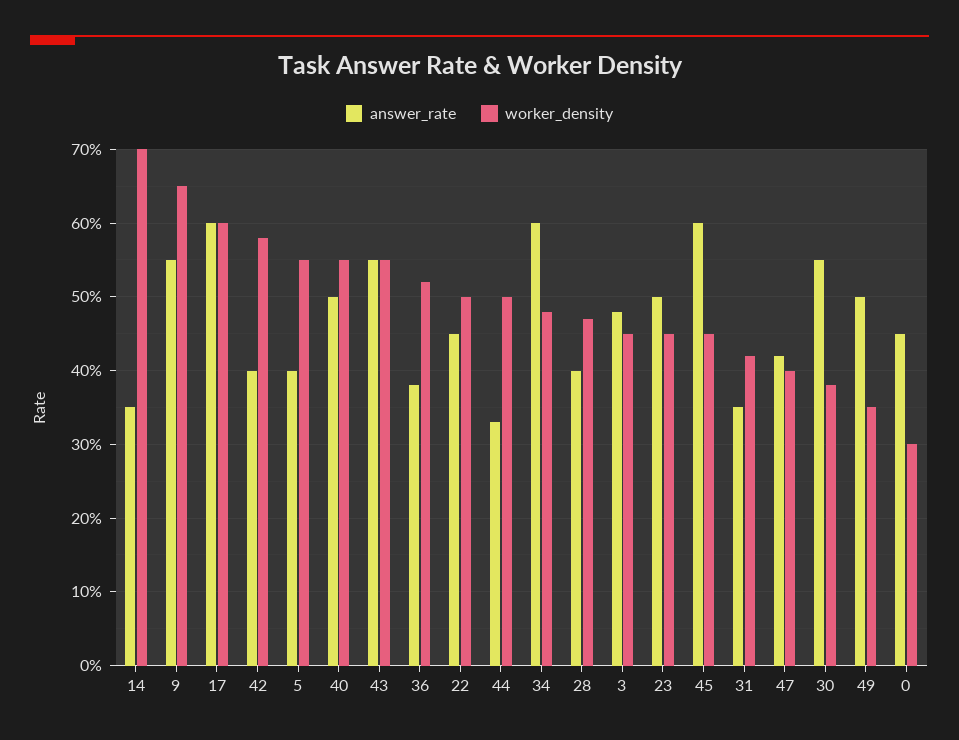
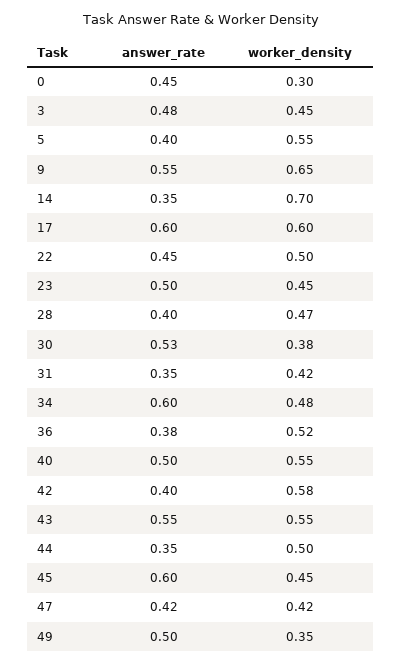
  {
    "answer_rate": {
      "14": 0.35,
      "9": 0.55,
      "17": 0.6,
      "42": 0.4,
      "5": 0.4,
      "40": 0.5,
      "43": 0.55,
      "36": 0.38,
      "22": 0.45,
-     "44": 0.33,
+     "44": 0.35,
      "34": 0.6,
      "28": 0.4,
      "3": 0.48,
      "23": 0.5,
      "45": 0.6,
      "31": 0.35,
      "47": 0.42,
-     "30": 0.55,
+     "30": 0.53,
      "49": 0.5,
      "0": 0.45
    },
    "worker_density": {
      "14": 0.7,
      "9": 0.65,
      "17": 0.6,
      "42": 0.58,
      "5": 0.55,
      "40": 0.55,
      "43": 0.55,
      "36": 0.52,
      "22": 0.5,
      "44": 0.5,
      "34": 0.48,
      "28": 0.47,
      "3": 0.45,
      "23": 0.45,
      "45": 0.45,
      "31": 0.42,
-     "47": 0.4,
+     "47": 0.42,
      "30": 0.38,
      "49": 0.35,
      "0": 0.3
    }
  }

